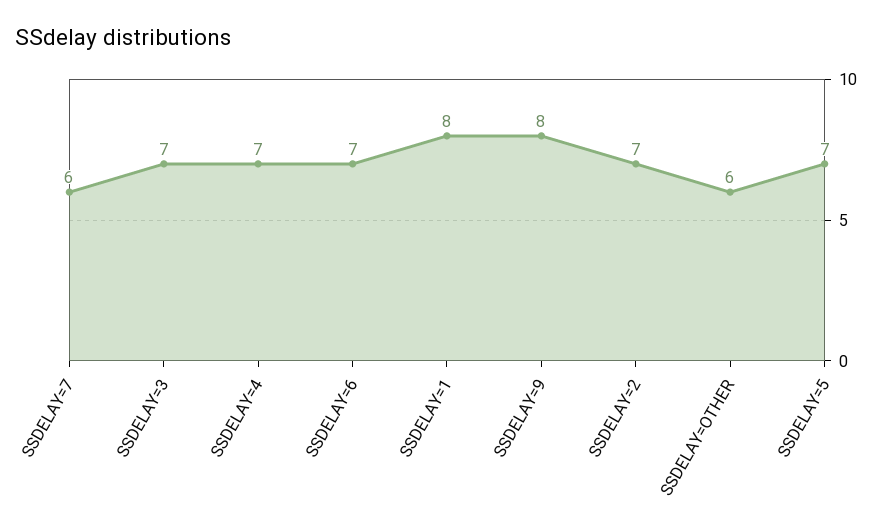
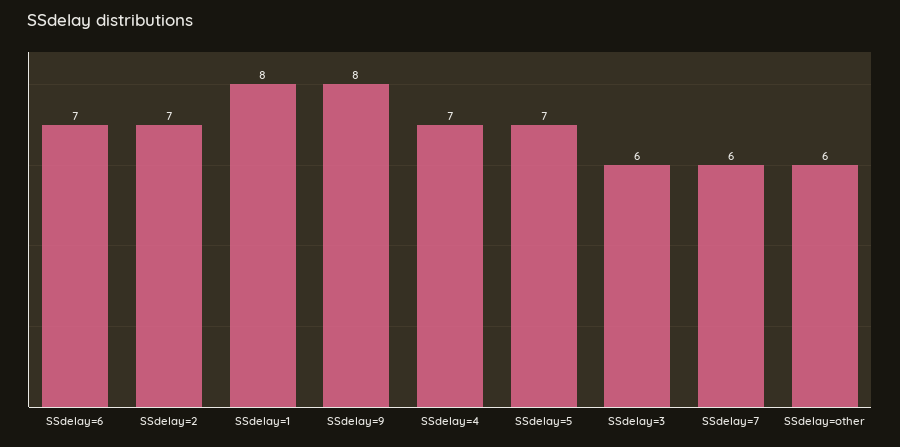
  {
    "SSDELAY=7": 6,
-   "SSDELAY=3": 7,
+   "SSDELAY=3": 6,
    "SSDELAY=4": 7,
    "SSDELAY=6": 7,
    "SSDELAY=1": 8,
    "SSDELAY=9": 8,
    "SSDELAY=2": 7,
    "SSDELAY=OTHER": 6,
    "SSDELAY=5": 7
  }

